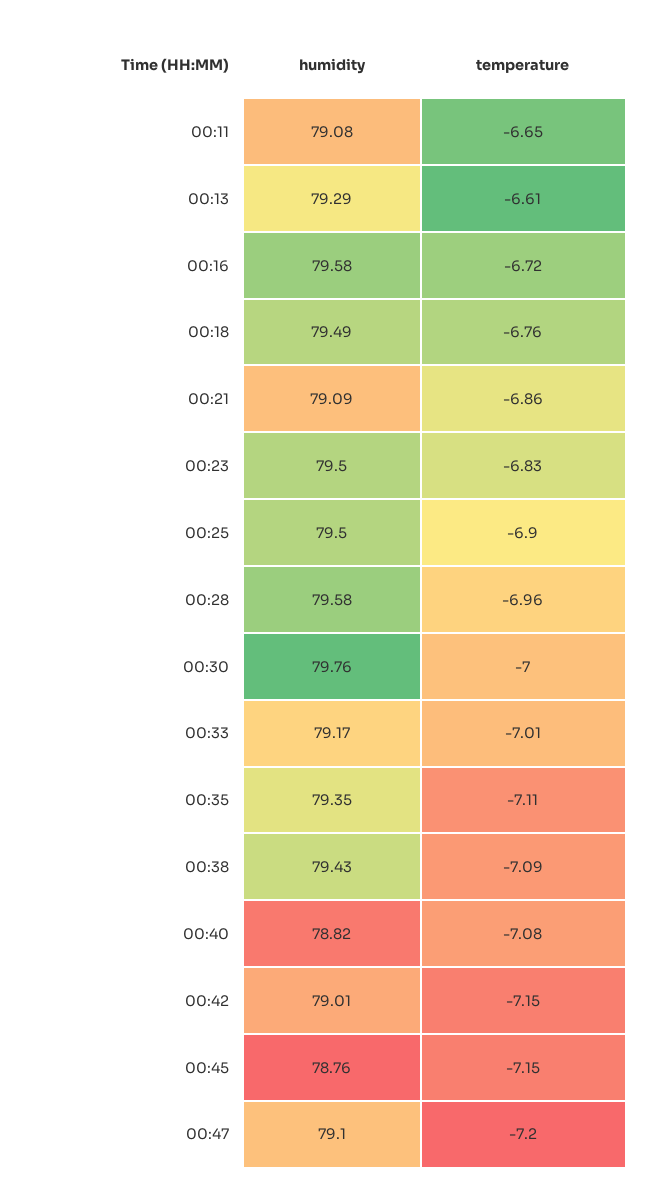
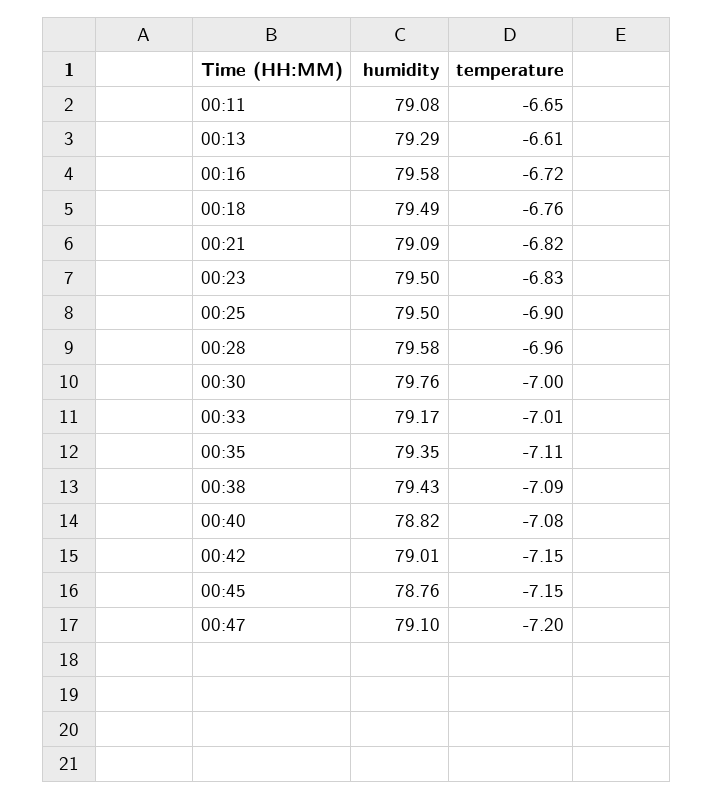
  {
    "humidity": {
      "00:11": 79.08,
      "00:13": 79.29,
      "00:16": 79.58,
      "00:18": 79.49,
      "00:21": 79.09,
      "00:23": 79.5,
      "00:25": 79.5,
      "00:28": 79.58,
      "00:30": 79.76,
      "00:33": 79.17,
      "00:35": 79.35,
      "00:38": 79.43,
      "00:40": 78.82,
      "00:42": 79.01,
      "00:45": 78.76,
      "00:47": 79.1
    },
    "temperature": {
      "00:11": -6.65,
      "00:13": -6.61,
      "00:16": -6.72,
      "00:18": -6.76,
-     "00:21": -6.86,
+     "00:21": -6.82,
      "00:23": -6.83,
      "00:25": -6.9,
      "00:28": -6.96,
      "00:30": -7,
      "00:33": -7.01,
      "00:35": -7.11,
      "00:38": -7.09,
      "00:40": -7.08,
      "00:42": -7.15,
      "00:45": -7.15,
      "00:47": -7.2
    }
  }

